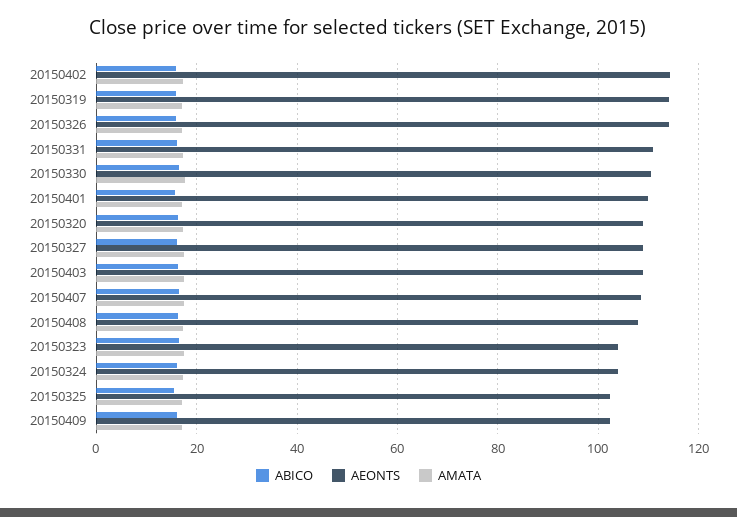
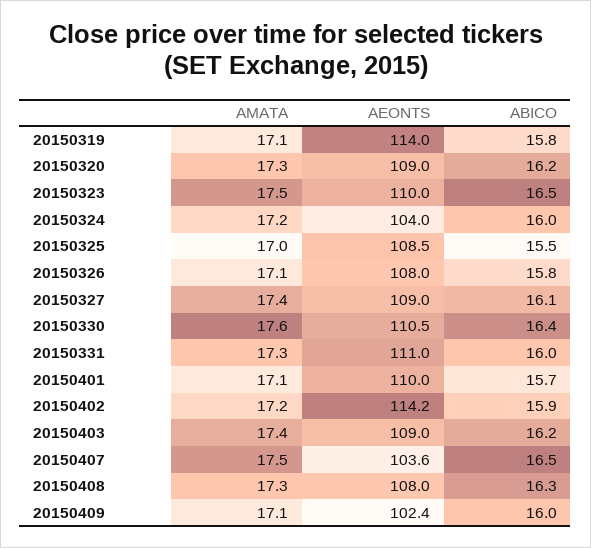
  {
    "ABICO": {
      "20150402": 15.9,
      "20150319": 15.8,
      "20150326": 15.8,
      "20150331": 16,
      "20150330": 16.4,
      "20150401": 15.7,
      "20150320": 16.2,
      "20150327": 16.1,
      "20150403": 16.2,
      "20150407": 16.5,
      "20150408": 16.3,
      "20150323": 16.5,
      "20150324": 16,
      "20150325": 15.5,
      "20150409": 16
    },
    "AEONTS": {
      "20150402": 114.2,
      "20150319": 114,
-     "20150326": 114,
+     "20150326": 108,
      "20150331": 111,
      "20150330": 110.5,
      "20150401": 110,
      "20150320": 109,
      "20150327": 109,
      "20150403": 109,
-     "20150407": 108,
+     "20150407": 103.6,
      "20150408": 108,
-     "20150323": 104,
+     "20150323": 110,
      "20150324": 104,
-     "20150325": 102,
+     "20150325": 108.5,
      "20150409": 102.4
    },
    "AMATA": {
      "20150402": 17.2,
      "20150319": 17.1,
      "20150326": 17.1,
      "20150331": 17.3,
      "20150330": 17.6,
      "20150401": 17.1,
      "20150320": 17.3,
      "20150327": 17.4,
      "20150403": 17.4,
      "20150407": 17.5,
      "20150408": 17.3,
      "20150323": 17.5,
      "20150324": 17.2,
      "20150325": 17,
      "20150409": 17.1
    }
  }

